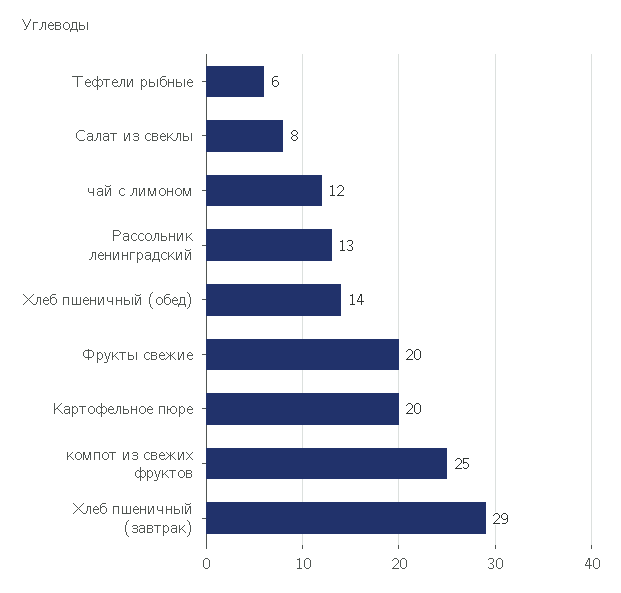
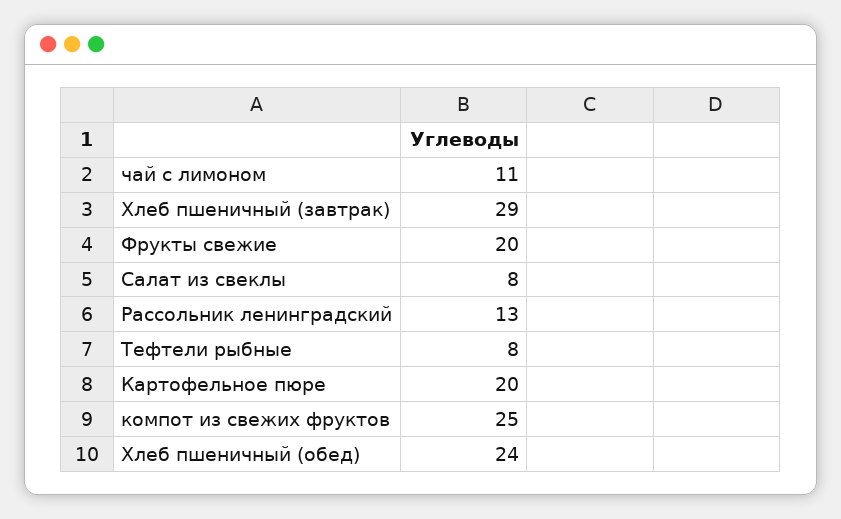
  {
-   "Тефтели рыбные": 6,
+   "Тефтели рыбные": 8,
    "Салат из свеклы": 8,
-   "чай с лимоном": 12,
+   "чай с лимоном": 11,
    "Рассольник ленинградский": 13,
-   "Хлеб пшеничный (обед)": 14,
+   "Хлеб пшеничный (обед)": 24,
    "Фрукты свежие": 20,
    "Картофельное пюре": 20,
    "компот из свежих фруктов": 25,
    "Хлеб пшеничный (завтрак)": 29
  }

